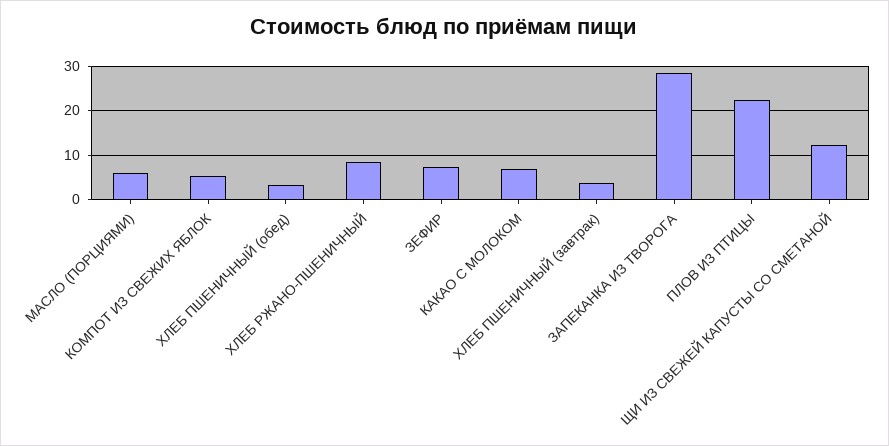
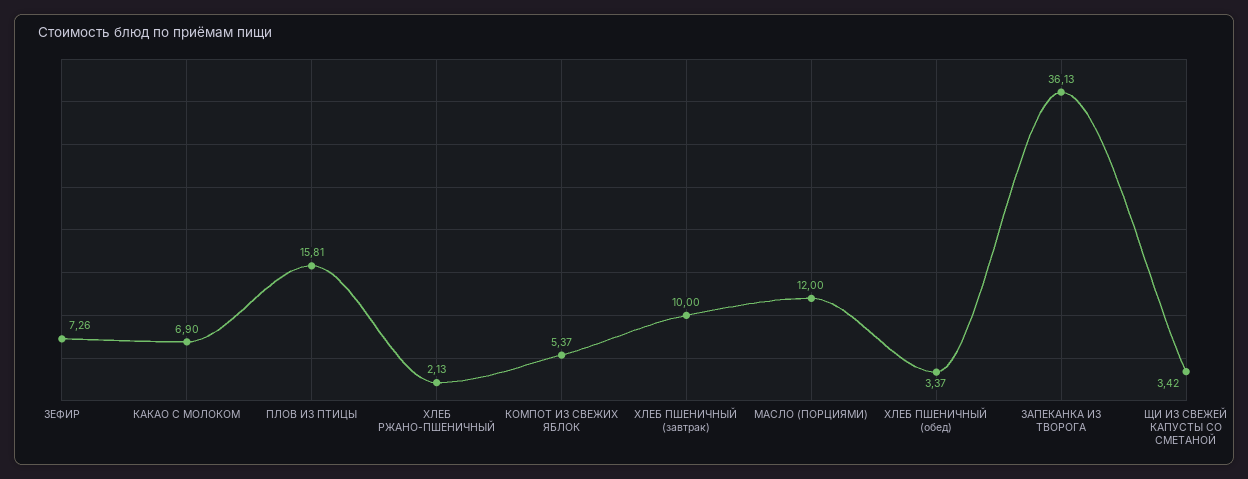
  {
-   "МАСЛО (ПОРЦИЯМИ)": 6,
+   "МАСЛО (ПОРЦИЯМИ)": 12,
    "КОМПОТ ИЗ СВЕЖИХ ЯБЛОК": 5.37,
    "ХЛЕБ ПШЕНИЧНЫЙ (обед)": 3.37,
-   "ХЛЕБ РЖАНО-ПШЕНИЧНЫЙ": 8,
+   "ХЛЕБ РЖАНО-ПШЕНИЧНЫЙ": 2.13,
    "ЗЕФИР": 7.26,
    "КАКАО С МОЛОКОМ": 6.9,
-   "ХЛЕБ ПШЕНИЧНЫЙ (завтрак)": 4,
+   "ХЛЕБ ПШЕНИЧНЫЙ (завтрак)": 10,
-   "ЗАПЕКАНКА ИЗ ТВОРОГА": 28,
+   "ЗАПЕКАНКА ИЗ ТВОРОГА": 36.13,
-   "ПЛОВ ИЗ ПТИЦЫ": 22,
+   "ПЛОВ ИЗ ПТИЦЫ": 15.81,
-   "ЩИ ИЗ СВЕЖЕЙ КАПУСТЫ СО СМЕТАНОЙ": 12
+   "ЩИ ИЗ СВЕЖЕЙ КАПУСТЫ СО СМЕТАНОЙ": 3.42
  }

